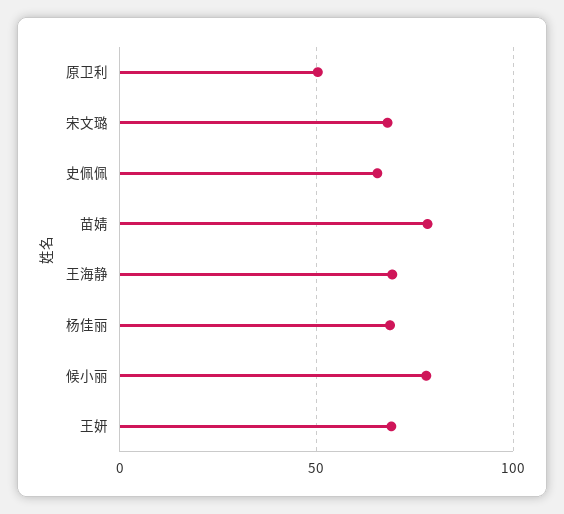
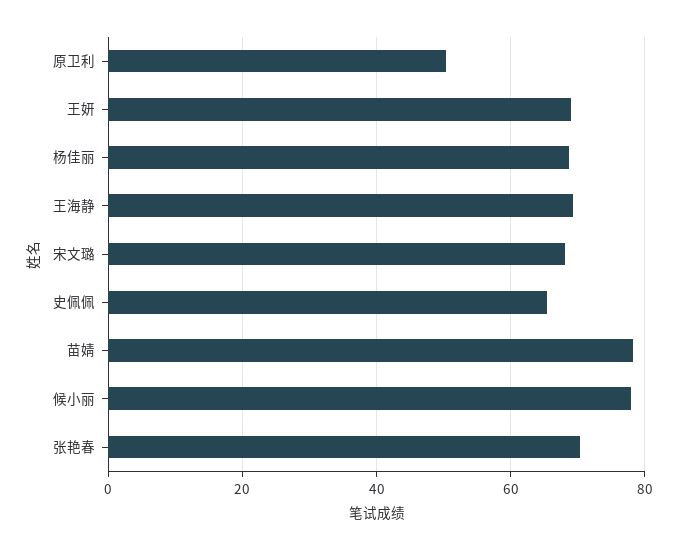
  {
    "原卫利": 50,
    "宋文璐": 68,
    "史佩佩": 66,
    "苗婧": 78,
    "王海静": 70,
    "杨佳丽": 68,
    "候小丽": 78,
-   "王妍": 70
+   "王妍": 70,
+   "张艳春": 70
  }

